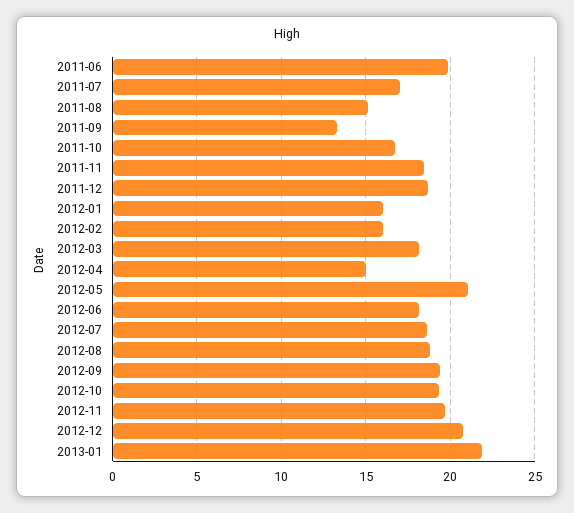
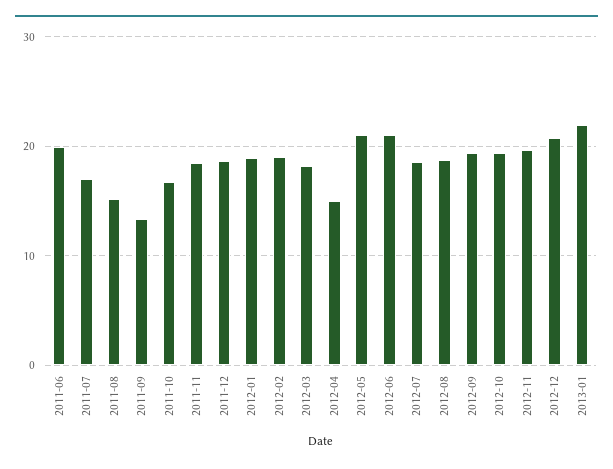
  {
    "2011-06": 20,
    "2011-07": 17,
    "2011-08": 15,
    "2011-09": 13.5,
    "2011-10": 16.5,
    "2011-11": 18.5,
    "2011-12": 18.5,
-   "2012-01": 16,
+   "2012-01": 19,
-   "2012-02": 16,
+   "2012-02": 19,
    "2012-03": 18,
    "2012-04": 15,
    "2012-05": 21,
-   "2012-06": 18,
+   "2012-06": 21,
    "2012-07": 18.5,
    "2012-08": 19,
    "2012-09": 19.5,
    "2012-10": 19.5,
    "2012-11": 19.5,
    "2012-12": 20.5,
    "2013-01": 22
  }

